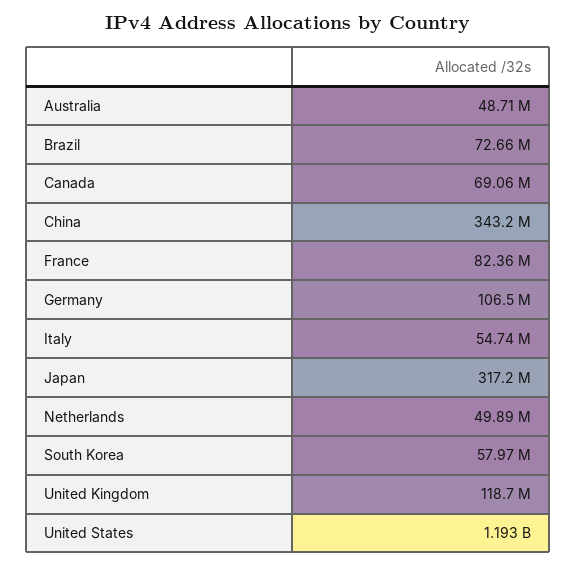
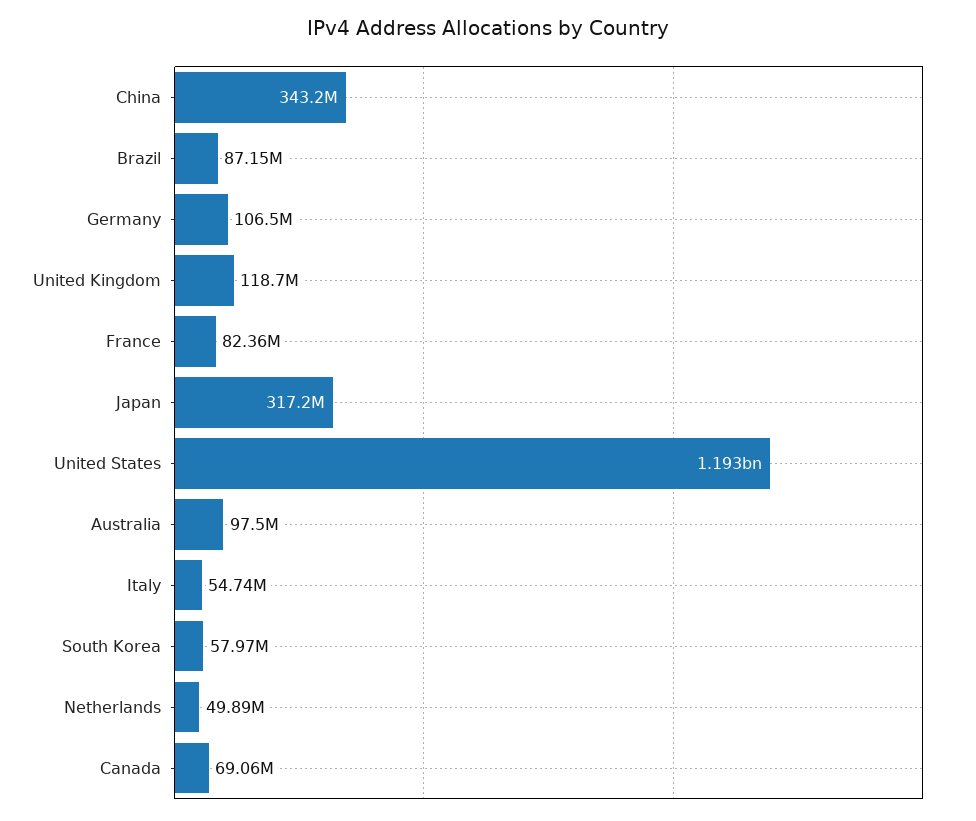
  {
-   "Australia": 48710000,
+   "Australia": 97500000,
-   "Brazil": 72660000,
+   "Brazil": 87150000,
    "Canada": 69060000,
    "China": 343200000,
    "France": 82360000,
    "Germany": 106500000,
    "Italy": 54740000,
    "Japan": 317200000,
    "Netherlands": 49890000,
    "South Korea": 57970000,
    "United Kingdom": 118700000,
    "United States": 1193000000
  }

